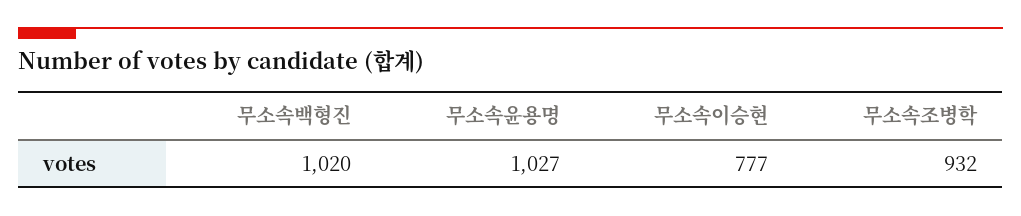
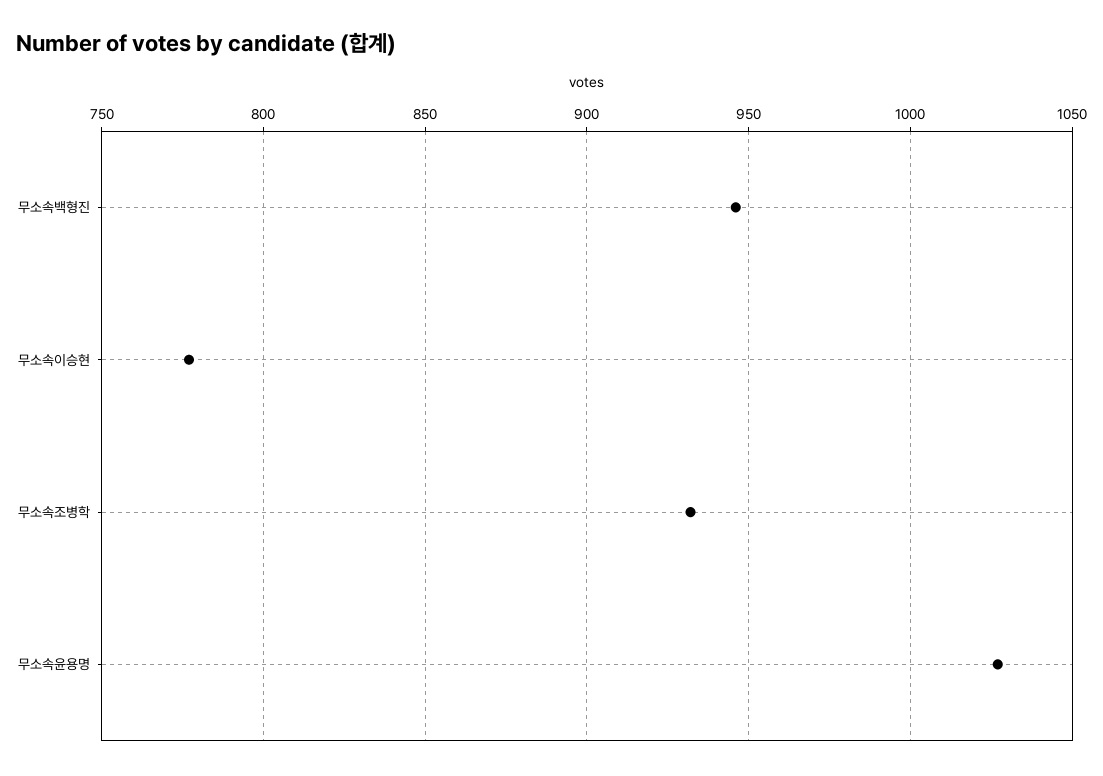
  {
-   "무소속백형진": 1020,
+   "무소속백형진": 945,
    "무소속윤용명": 1027,
    "무소속이승현": 777,
    "무소속조병학": 932
  }

